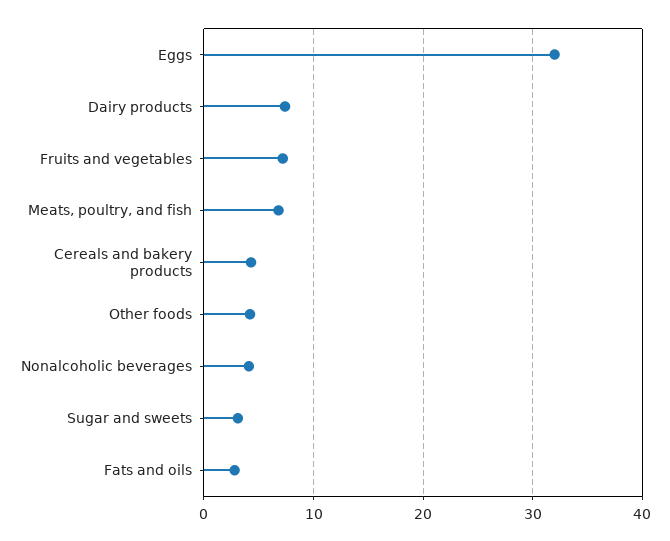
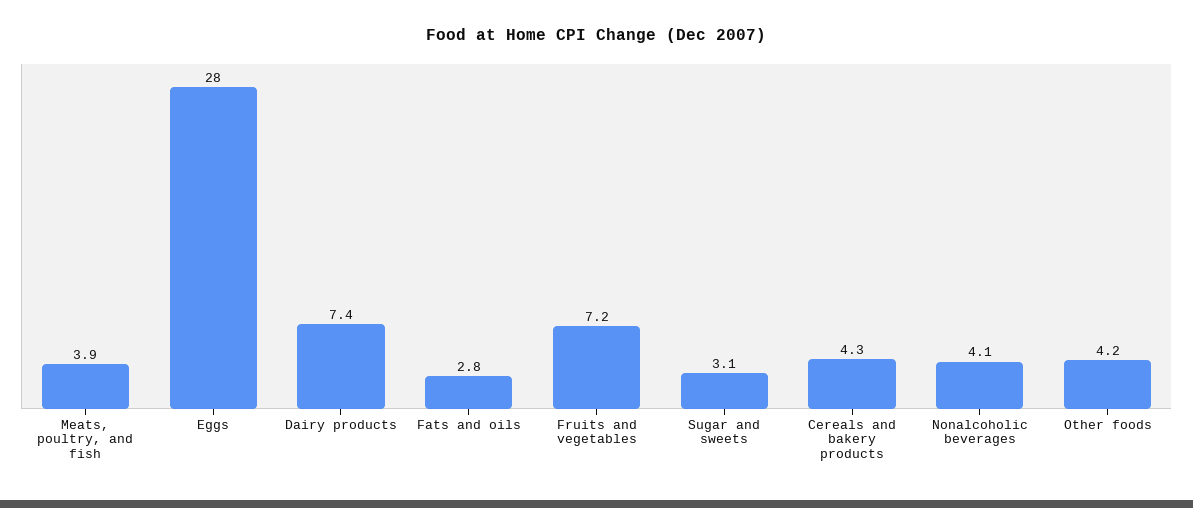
  {
-   "Eggs": 32,
+   "Eggs": 28,
    "Dairy products": 7.4,
    "Fruits and vegetables": 7.2,
-   "Meats, poultry, and fish": 7,
+   "Meats, poultry, and fish": 3.9,
    "Cereals and bakery products": 4.3,
    "Other foods": 4.2,
    "Nonalcoholic beverages": 4.1,
    "Sugar and sweets": 3.1,
    "Fats and oils": 2.8
  }

